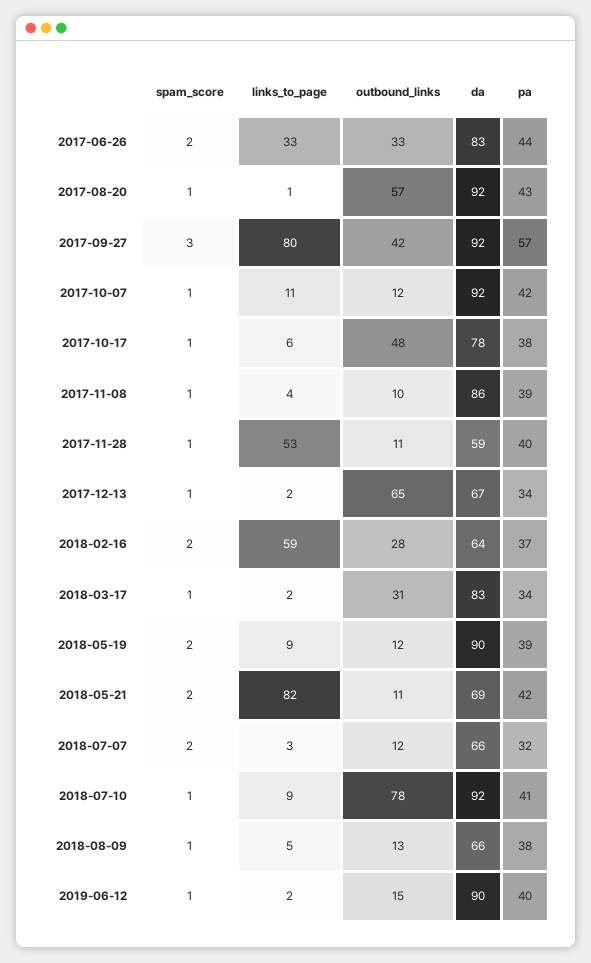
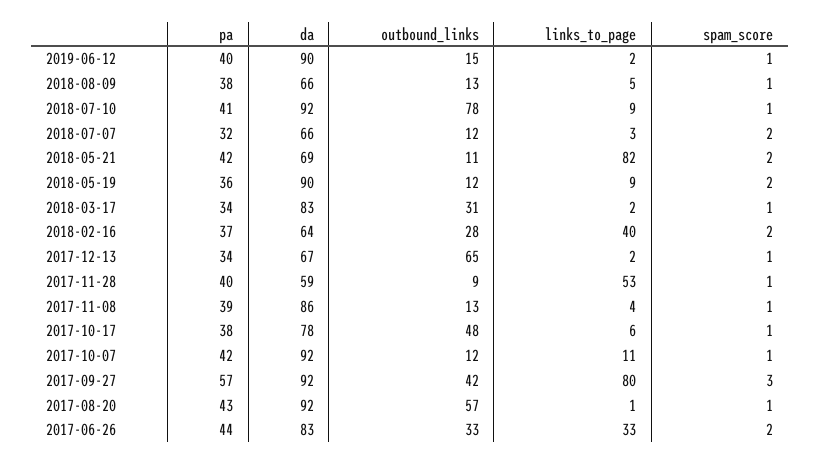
  {
    "spam_score": {
      "2017-06-26": 2,
      "2017-08-20": 1,
      "2017-09-27": 3,
      "2017-10-07": 1,
      "2017-10-17": 1,
      "2017-11-08": 1,
      "2017-11-28": 1,
      "2017-12-13": 1,
      "2018-02-16": 2,
      "2018-03-17": 1,
      "2018-05-19": 2,
      "2018-05-21": 2,
      "2018-07-07": 2,
      "2018-07-10": 1,
      "2018-08-09": 1,
      "2019-06-12": 1
    },
    "links_to_page": {
      "2017-06-26": 33,
      "2017-08-20": 1,
      "2017-09-27": 80,
      "2017-10-07": 11,
      "2017-10-17": 6,
      "2017-11-08": 4,
      "2017-11-28": 53,
      "2017-12-13": 2,
-     "2018-02-16": 59,
+     "2018-02-16": 40,
      "2018-03-17": 2,
      "2018-05-19": 9,
      "2018-05-21": 82,
      "2018-07-07": 3,
      "2018-07-10": 9,
      "2018-08-09": 5,
      "2019-06-12": 2
    },
    "outbound_links": {
      "2017-06-26": 33,
      "2017-08-20": 57,
      "2017-09-27": 42,
      "2017-10-07": 12,
      "2017-10-17": 48,
-     "2017-11-08": 10,
+     "2017-11-08": 13,
-     "2017-11-28": 11,
+     "2017-11-28": 9,
      "2017-12-13": 65,
      "2018-02-16": 28,
      "2018-03-17": 31,
      "2018-05-19": 12,
      "2018-05-21": 11,
      "2018-07-07": 12,
      "2018-07-10": 78,
      "2018-08-09": 13,
      "2019-06-12": 15
    },
    "da": {
      "2017-06-26": 83,
      "2017-08-20": 92,
      "2017-09-27": 92,
      "2017-10-07": 92,
      "2017-10-17": 78,
      "2017-11-08": 86,
      "2017-11-28": 59,
      "2017-12-13": 67,
      "2018-02-16": 64,
      "2018-03-17": 83,
      "2018-05-19": 90,
      "2018-05-21": 69,
      "2018-07-07": 66,
      "2018-07-10": 92,
      "2018-08-09": 66,
      "2019-06-12": 90
    },
    "pa": {
      "2017-06-26": 44,
      "2017-08-20": 43,
      "2017-09-27": 57,
      "2017-10-07": 42,
      "2017-10-17": 38,
      "2017-11-08": 39,
      "2017-11-28": 40,
      "2017-12-13": 34,
      "2018-02-16": 37,
      "2018-03-17": 34,
-     "2018-05-19": 39,
+     "2018-05-19": 36,
      "2018-05-21": 42,
      "2018-07-07": 32,
      "2018-07-10": 41,
      "2018-08-09": 38,
      "2019-06-12": 40
    }
  }

